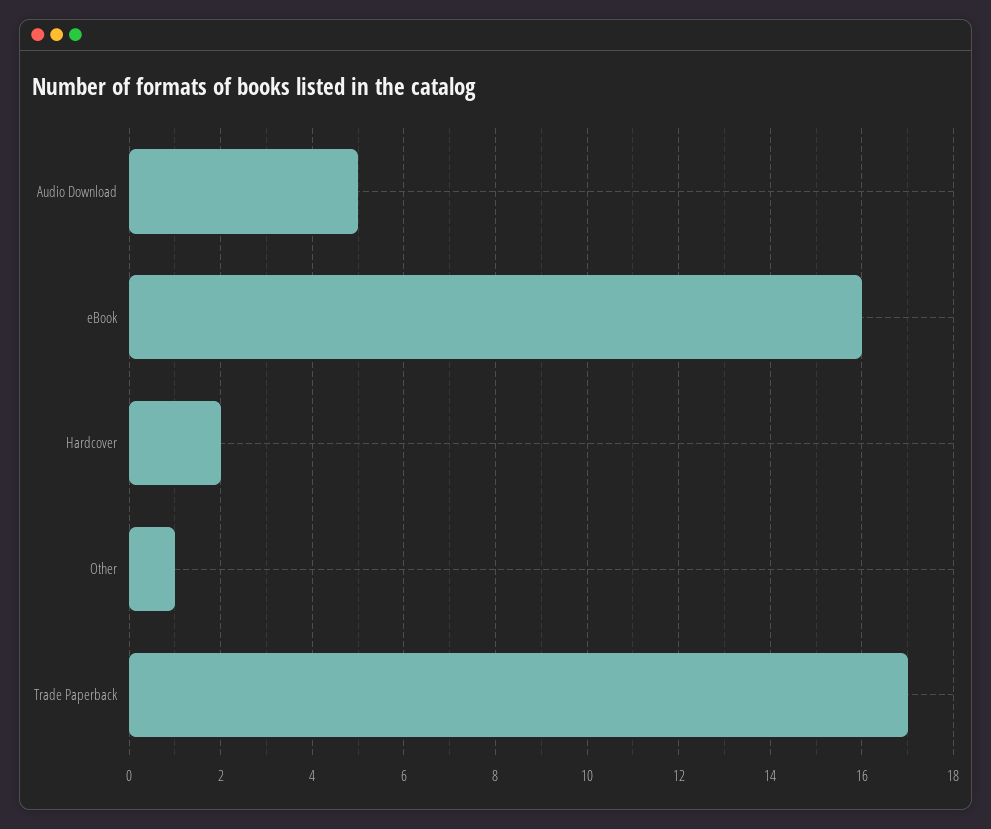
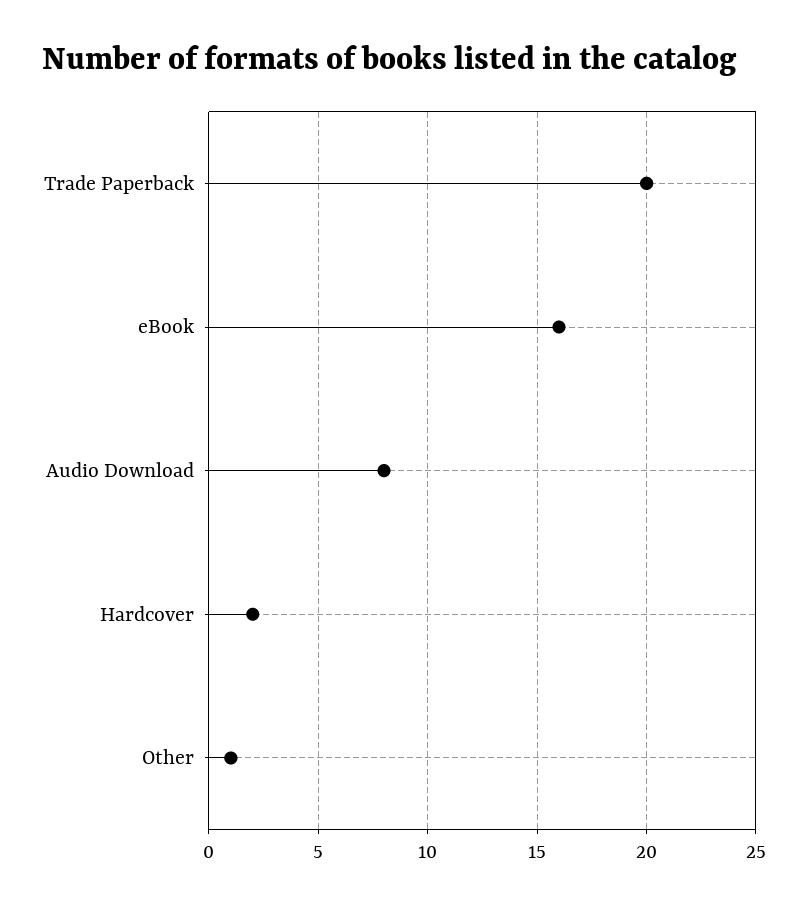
  {
-   "Audio Download": 5,
+   "Audio Download": 8,
    "eBook": 16,
    "Hardcover": 2,
    "Other": 1,
-   "Trade Paperback": 17
+   "Trade Paperback": 20
  }

